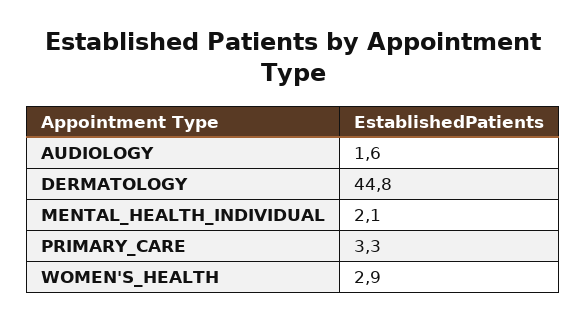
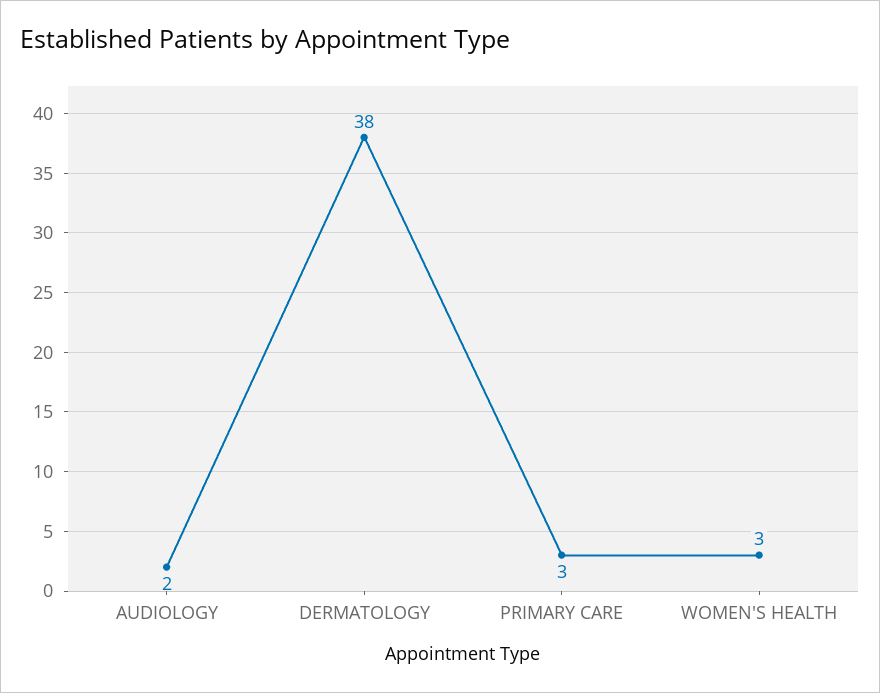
  {
    "AUDIOLOGY": 1.6,
-   "DERMATOLOGY": 44.8,
+   "DERMATOLOGY": 38,
-   "MENTAL_HEALTH_INDIVIDUAL": 2.1,
    "PRIMARY_CARE": 3.3,
    "WOMEN'S_HEALTH": 2.9
  }

